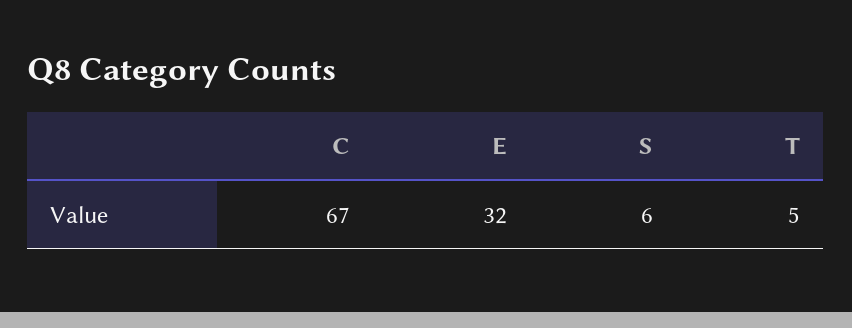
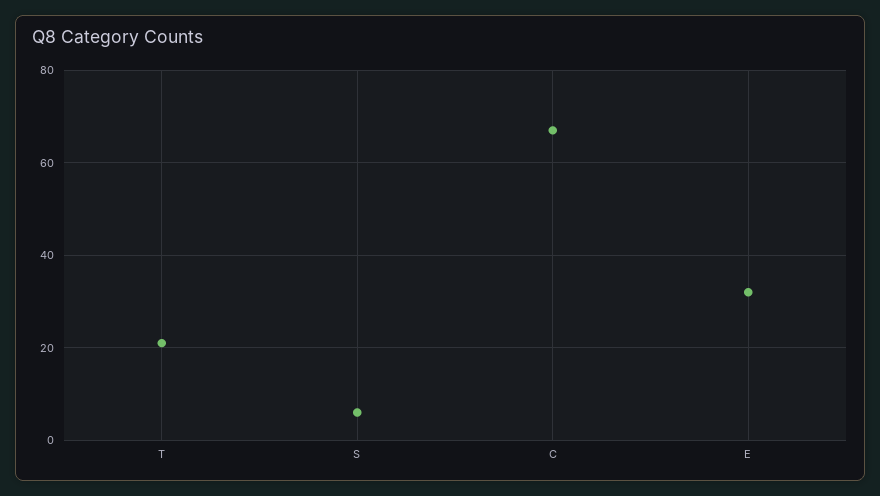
  {
    "C": 67,
    "E": 32,
    "S": 6,
-   "T": 5
+   "T": 20
  }

